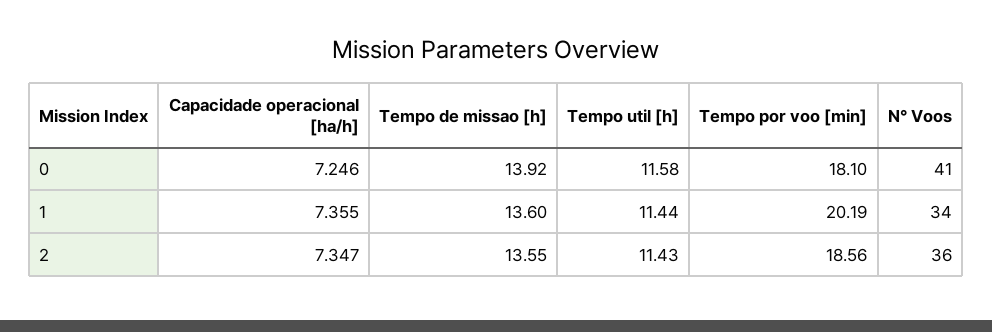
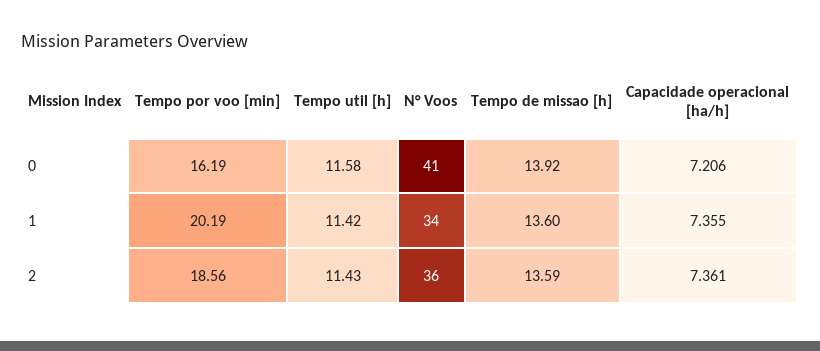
  {
    "Capacidade operacional [ha/h]": {
-     "0": 7.246,
+     "0": 7.206,
      "1": 7.355,
-     "2": 7.347
+     "2": 7.361
    },
    "Tempo de missao [h]": {
      "0": 13.92,
      "1": 13.6,
-     "2": 13.55
+     "2": 13.59
    },
    "Tempo util [h]": {
      "0": 11.58,
-     "1": 11.44,
+     "1": 11.42,
      "2": 11.43
    },
    "Tempo por voo [min]": {
-     "0": 18.1,
+     "0": 16.19,
      "1": 20.19,
      "2": 18.56
    },
    "N° Voos": {
      "0": 41,
      "1": 34,
      "2": 36
    }
  }

